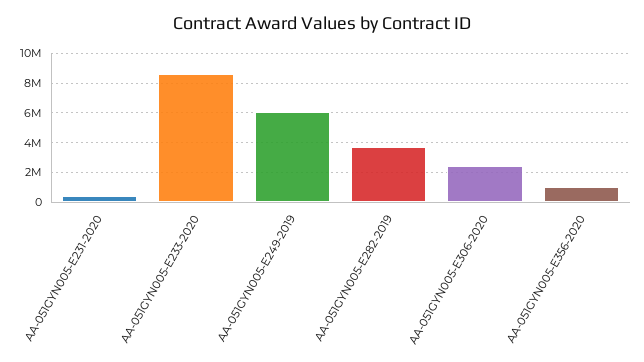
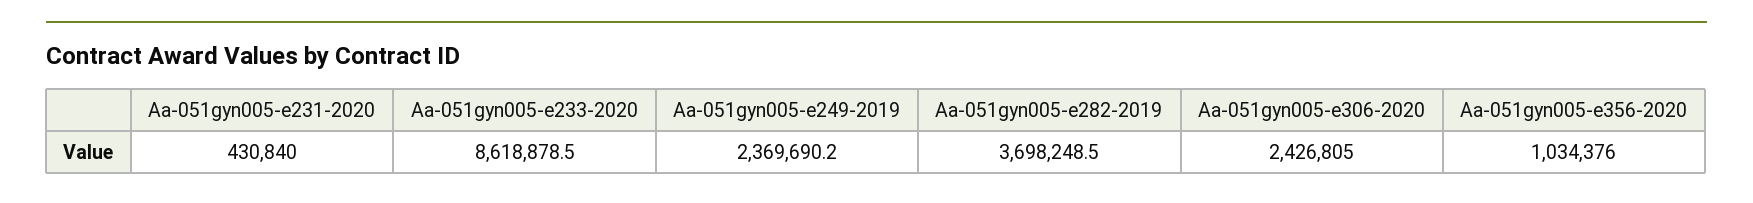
  {
    "AA-051GYN005-E231-2020": 430840,
    "AA-051GYN005-E233-2020": 8618878.5,
-   "AA-051GYN005-E249-2019": 6000000,
+   "AA-051GYN005-E249-2019": 2369690.2,
    "AA-051GYN005-E282-2019": 3698248.5,
    "AA-051GYN005-E306-2020": 2426805,
    "AA-051GYN005-E356-2020": 1034376
  }

